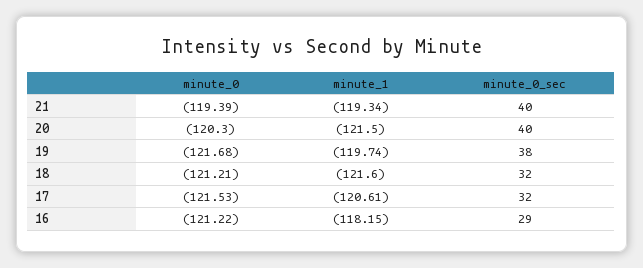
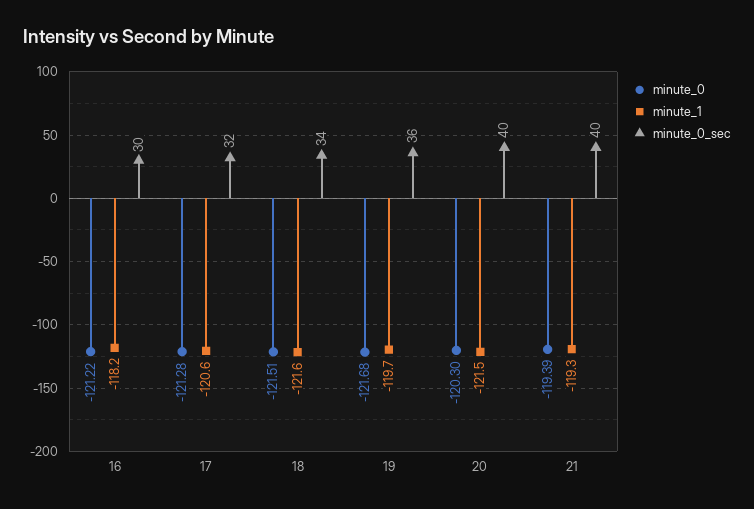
  {
    "minute_0": {
      "21": -119.39,
      "20": -120.3,
      "19": -121.68,
-     "18": -121.21,
+     "18": -121.51,
-     "17": -121.53,
+     "17": -121.28,
      "16": -121.22
    },
    "minute_1": {
      "21": -119.34,
      "20": -121.5,
      "19": -119.74,
      "18": -121.6,
      "17": -120.61,
      "16": -118.15
    },
    "minute_0_sec": {
      "21": 40,
      "20": 40,
-     "19": 38,
+     "19": 36,
-     "18": 32,
+     "18": 34,
      "17": 32,
-     "16": 29
+     "16": 30
    }
  }

